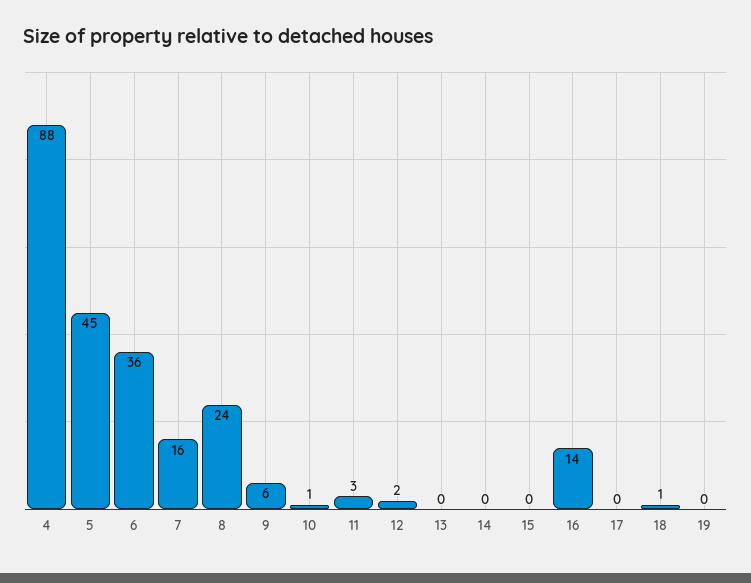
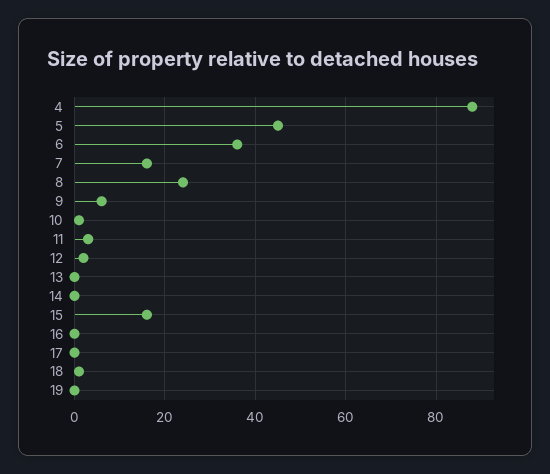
  {
    "4": 88,
    "5": 45,
    "6": 36,
    "7": 16,
    "8": 24,
    "9": 6,
    "10": 1,
    "11": 3,
    "12": 2,
    "13": 0,
    "14": 0,
-   "15": 0,
+   "15": 15,
-   "16": 14,
+   "16": 0,
    "17": 0,
    "18": 1,
    "19": 0
  }

